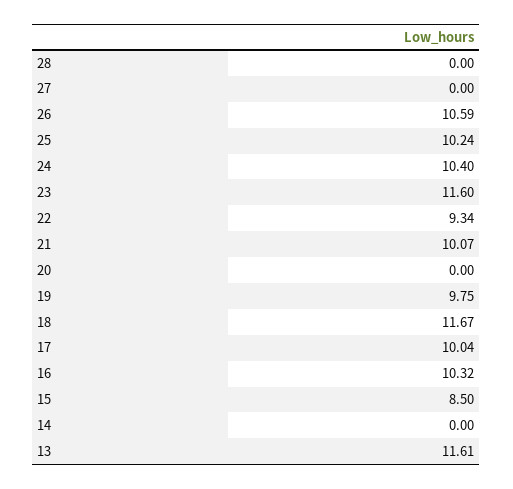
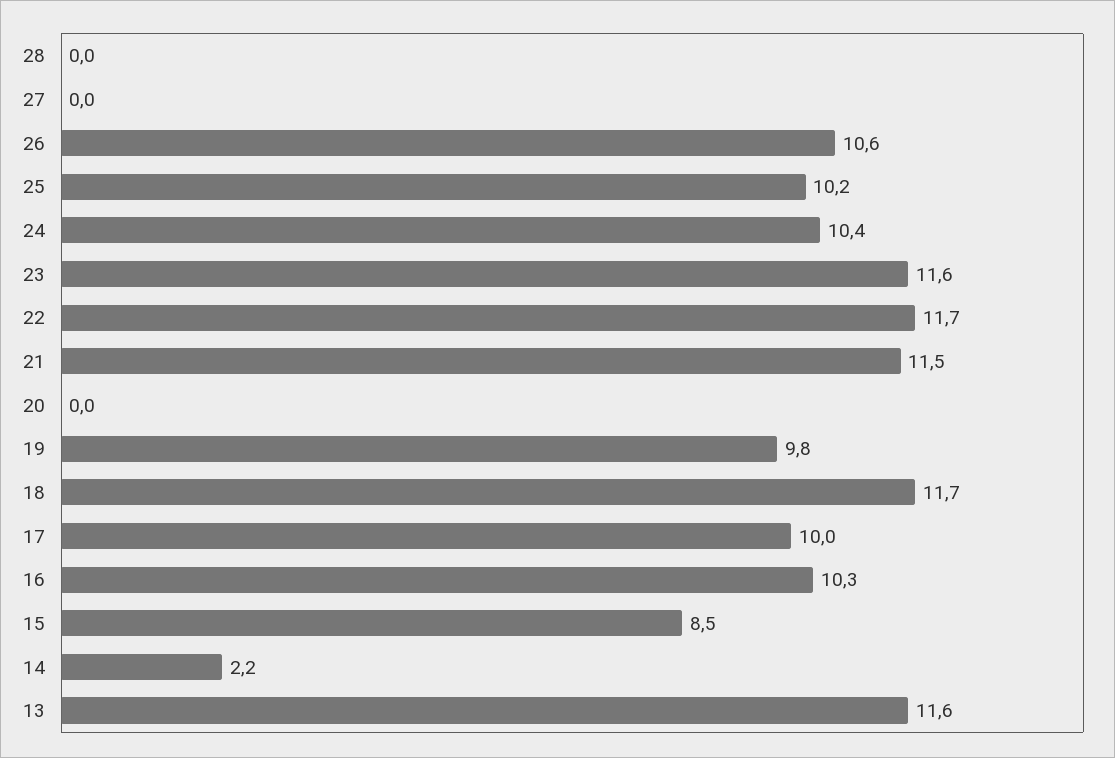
  {
    "28": 0,
    "27": 0,
    "26": 10.59,
    "25": 10.24,
    "24": 10.4,
    "23": 11.6,
-   "22": 9.34,
+   "22": 11.7,
-   "21": 10.07,
+   "21": 11.5,
    "20": 0,
    "19": 9.75,
    "18": 11.67,
    "17": 10.04,
    "16": 10.32,
    "15": 8.5,
-   "14": 0,
+   "14": 2.2,
    "13": 11.61
  }

